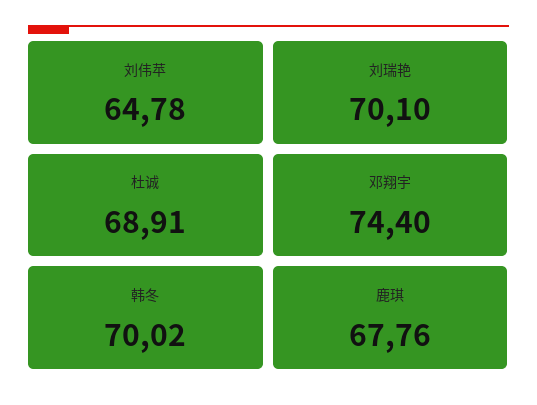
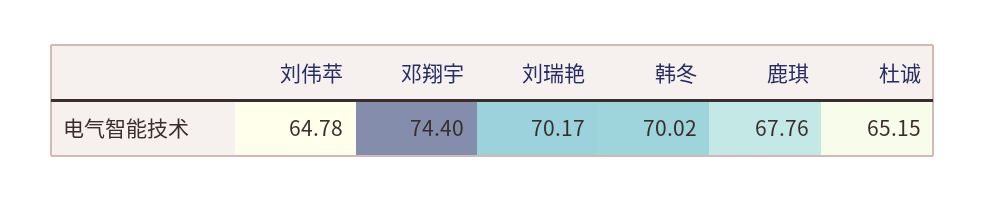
  {
    "刘伟苹": 64.78,
-   "刘瑞艳": 70.1,
+   "刘瑞艳": 70.17,
-   "杜诚": 68.91,
+   "杜诚": 65.15,
    "邓翔宇": 74.4,
    "韩冬": 70.02,
    "鹿琪": 67.76
  }

